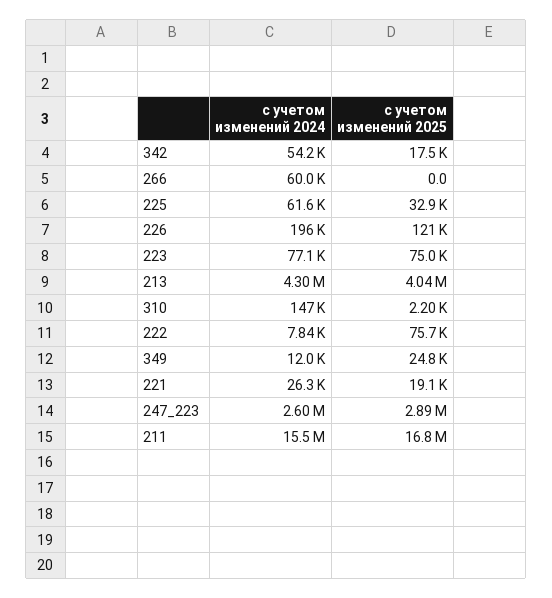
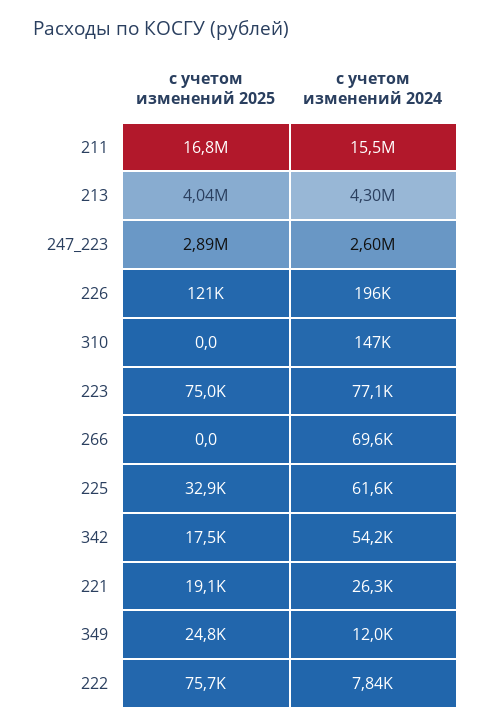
  {
    "c учетом изменений 2024": {
      "342": 54200,
-     "266": 60000,
+     "266": 69600,
      "225": 61600,
      "226": 196000,
      "223": 77100,
      "213": 4300000,
      "310": 147000,
      "222": 7840,
      "349": 12000,
      "221": 26300,
      "247_223": 2600000,
      "211": 15500000
    },
    "с учетом изменений 2025": {
      "342": 17500,
      "266": 0,
      "225": 32900,
      "226": 121000,
      "223": 75000,
      "213": 4040000,
-     "310": 2200,
+     "310": 0,
      "222": 75700,
      "349": 24800,
      "221": 19100,
      "247_223": 2890000,
      "211": 16800000
    }
  }

